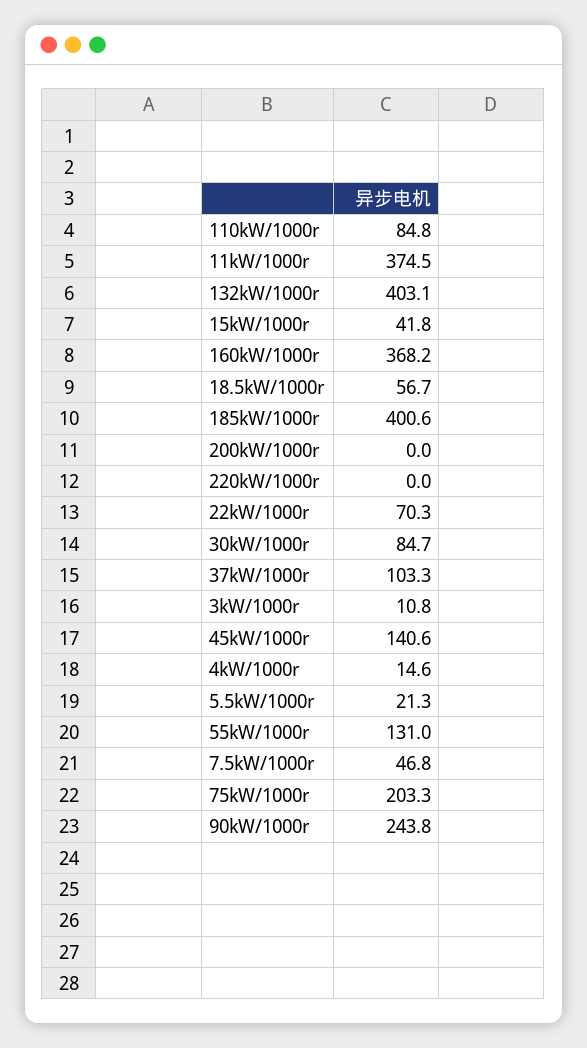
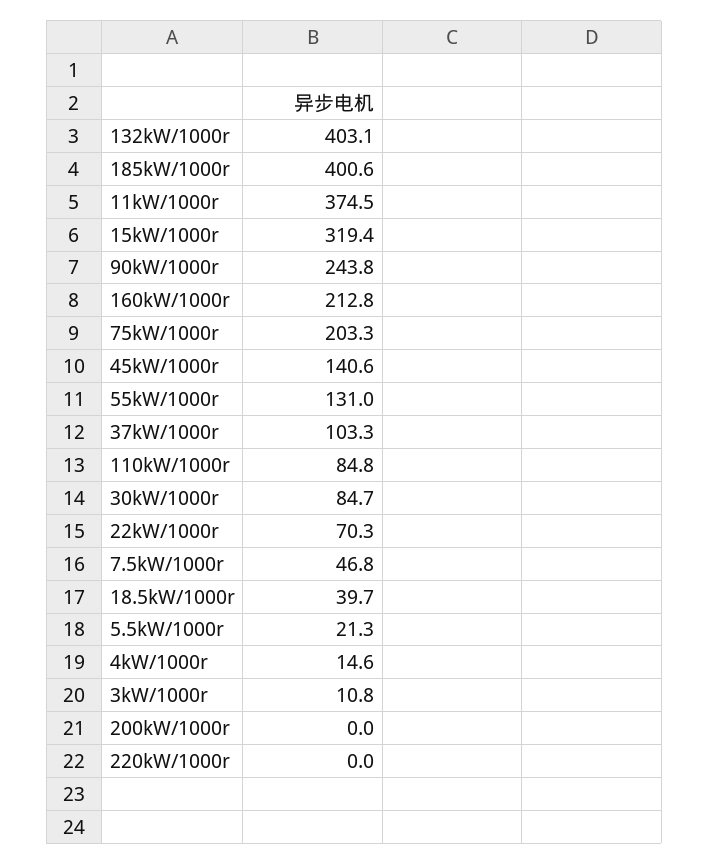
  {
    "110kW/1000r": 84.8,
    "11kW/1000r": 374.5,
    "132kW/1000r": 403.1,
-   "15kW/1000r": 41.8,
+   "15kW/1000r": 319.4,
-   "160kW/1000r": 368.2,
+   "160kW/1000r": 212.8,
-   "18.5kW/1000r": 56.7,
+   "18.5kW/1000r": 39.7,
    "185kW/1000r": 400.6,
    "200kW/1000r": 0,
    "220kW/1000r": 0,
    "22kW/1000r": 70.3,
    "30kW/1000r": 84.7,
    "37kW/1000r": 103.3,
    "3kW/1000r": 10.8,
    "45kW/1000r": 140.6,
    "4kW/1000r": 14.6,
    "5.5kW/1000r": 21.3,
    "55kW/1000r": 131,
    "7.5kW/1000r": 46.8,
    "75kW/1000r": 203.3,
    "90kW/1000r": 243.8
  }

